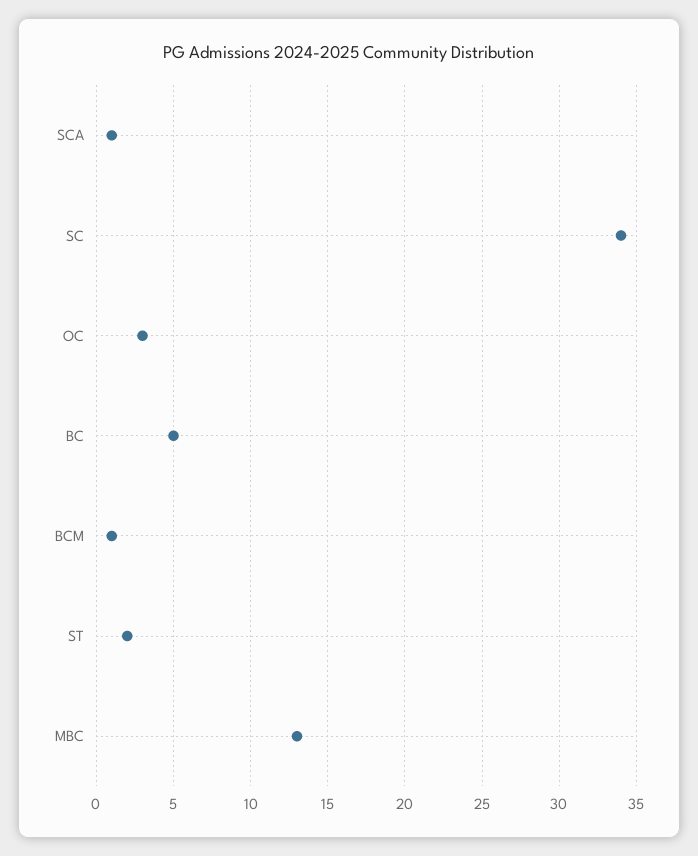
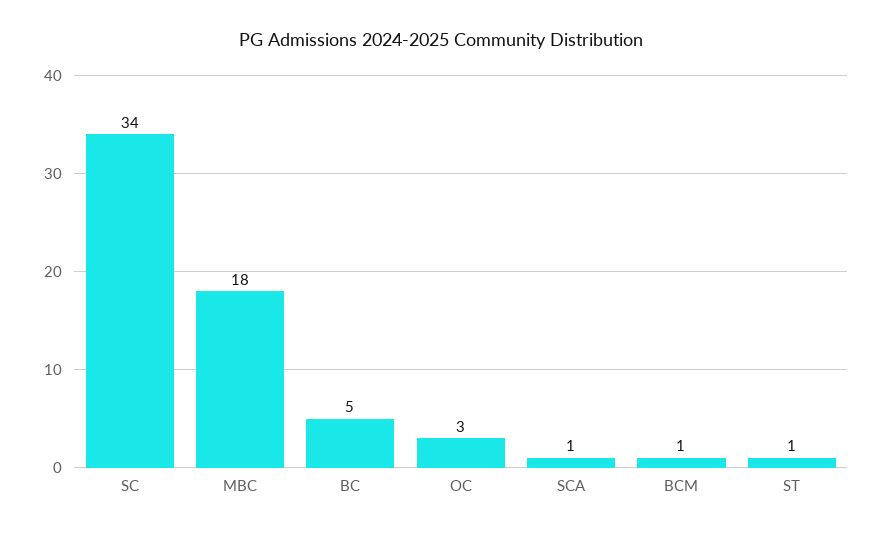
  {
    "SCA": 1,
    "SC": 34,
    "OC": 3,
    "BC": 5,
    "BCM": 1,
-   "ST": 2,
+   "ST": 1,
-   "MBC": 13
+   "MBC": 18
  }

